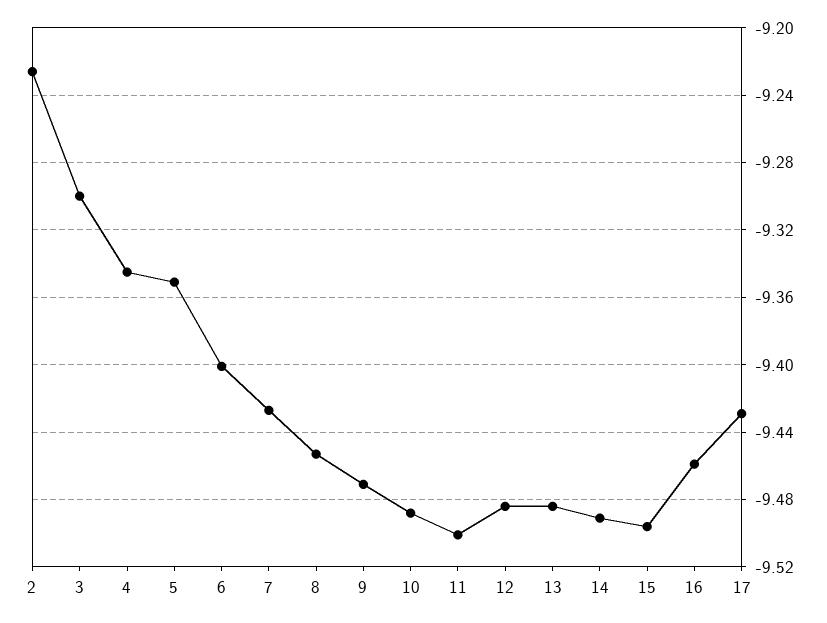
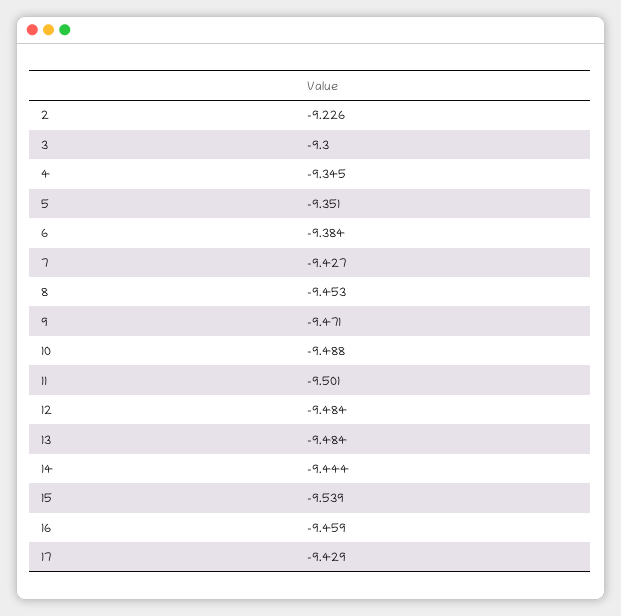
  {
    "2": -9.226,
    "3": -9.3,
    "4": -9.345,
    "5": -9.351,
-   "6": -9.4,
+   "6": -9.384,
    "7": -9.427,
    "8": -9.453,
    "9": -9.471,
    "10": -9.488,
    "11": -9.501,
    "12": -9.484,
    "13": -9.484,
-   "14": -9.49,
+   "14": -9.444,
-   "15": -9.495,
+   "15": -9.539,
    "16": -9.459,
    "17": -9.429
  }

